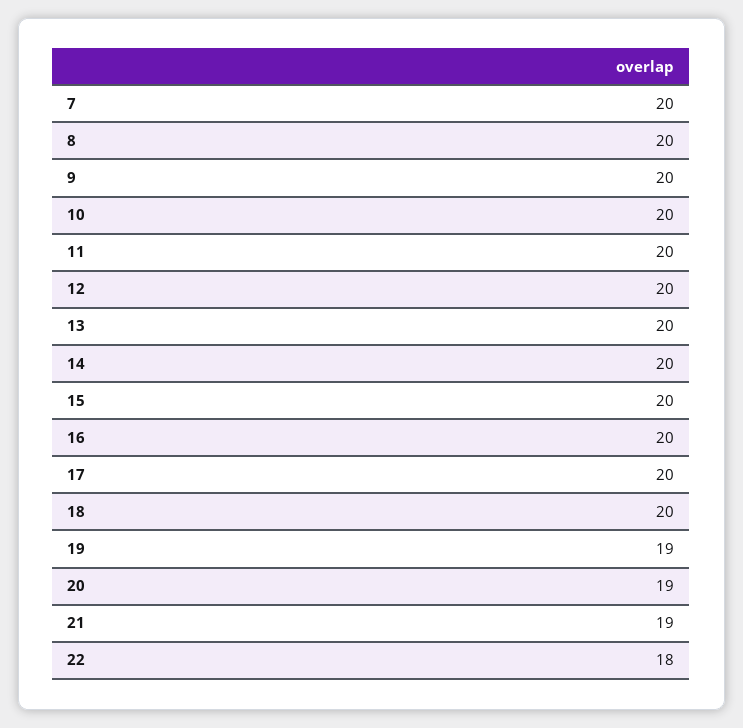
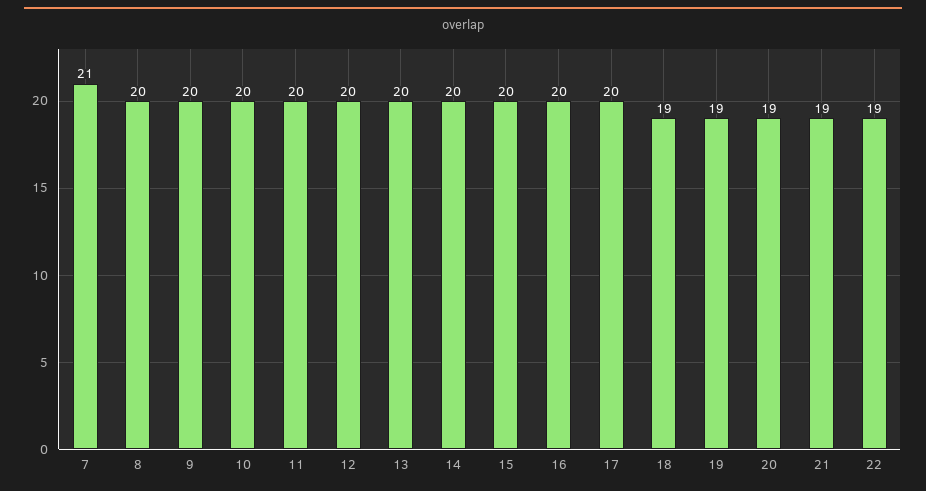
  {
-   "7": 20,
+   "7": 21,
    "8": 20,
    "9": 20,
    "10": 20,
    "11": 20,
    "12": 20,
    "13": 20,
    "14": 20,
    "15": 20,
    "16": 20,
    "17": 20,
-   "18": 20,
+   "18": 19,
    "19": 19,
    "20": 19,
    "21": 19,
-   "22": 18
+   "22": 19
  }

